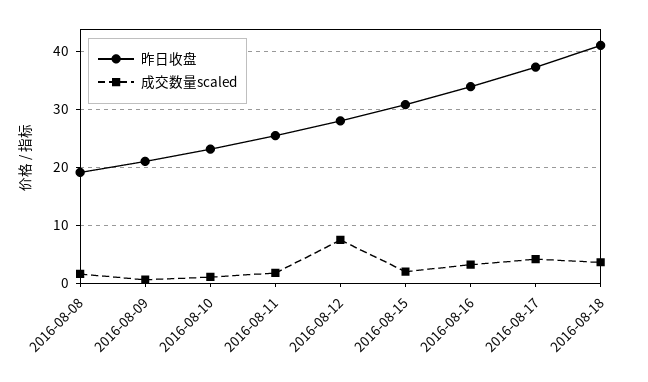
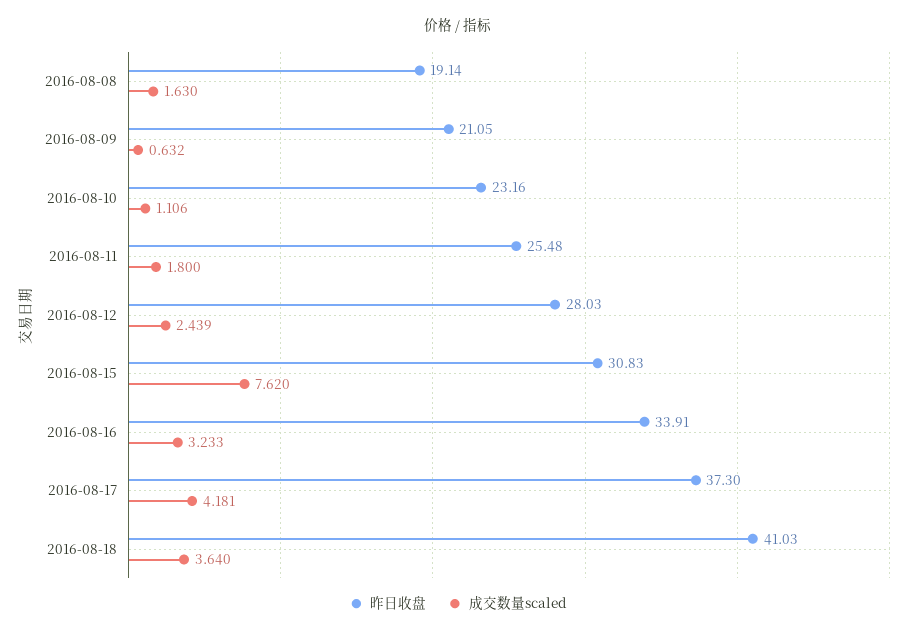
  {
    "昨日收盘": {
      "2016-08-08": 19.14,
      "2016-08-09": 21.05,
      "2016-08-10": 23.16,
      "2016-08-11": 25.48,
      "2016-08-12": 28.03,
      "2016-08-15": 30.83,
      "2016-08-16": 33.91,
      "2016-08-17": 37.3,
      "2016-08-18": 41.03
    },
    "成交数量scaled": {
      "2016-08-08": 1.63,
      "2016-08-09": 0.632,
      "2016-08-10": 1.106,
      "2016-08-11": 1.8,
-     "2016-08-12": 8,
+     "2016-08-12": 2.439,
-     "2016-08-15": 2,
+     "2016-08-15": 7.62,
      "2016-08-16": 3.233,
      "2016-08-17": 4.181,
      "2016-08-18": 3.64
    }
  }

